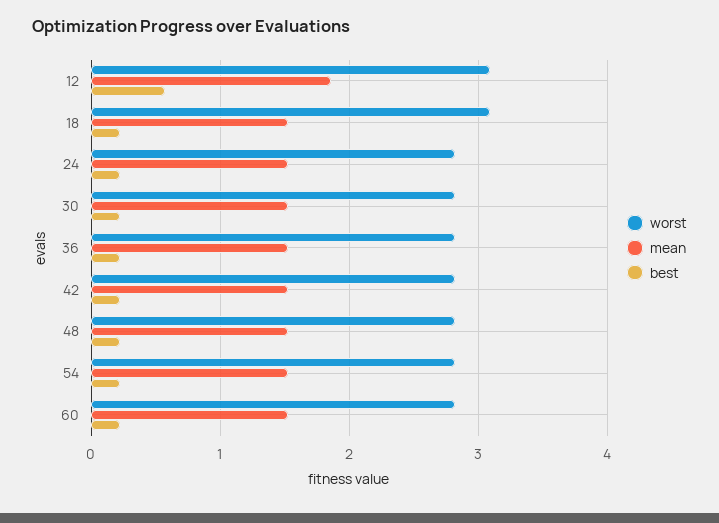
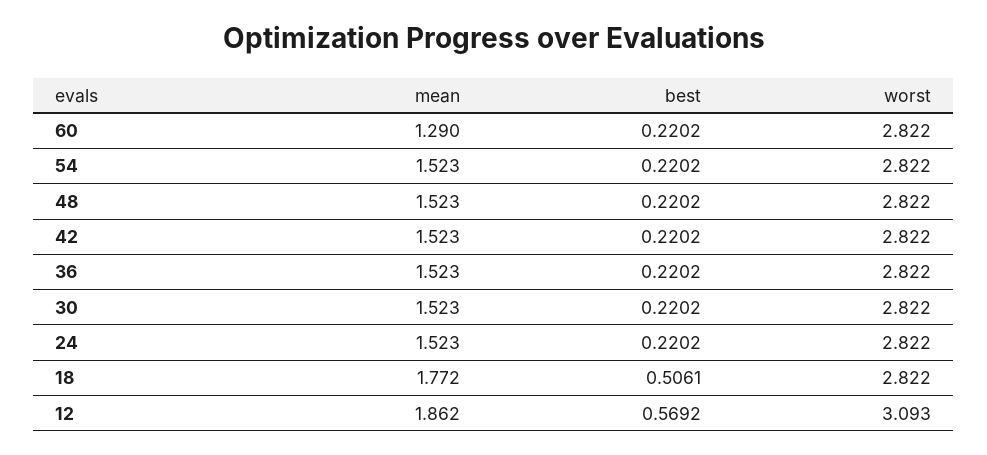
  {
    "worst": {
      "12": 3.093,
-     "18": 3.1,
+     "18": 2.822,
      "24": 2.822,
      "30": 2.822,
      "36": 2.822,
      "42": 2.822,
      "48": 2.822,
      "54": 2.822,
      "60": 2.822
    },
    "mean": {
      "12": 1.862,
-     "18": 1.5,
+     "18": 1.772,
      "24": 1.523,
      "30": 1.523,
      "36": 1.523,
      "42": 1.523,
      "48": 1.523,
      "54": 1.523,
-     "60": 1.5
+     "60": 1.29
    },
    "best": {
      "12": 0.5692,
-     "18": 0.2,
+     "18": 0.5061,
      "24": 0.2202,
      "30": 0.2202,
      "36": 0.2202,
      "42": 0.2202,
      "48": 0.2202,
      "54": 0.2202,
      "60": 0.2202
    }
  }

